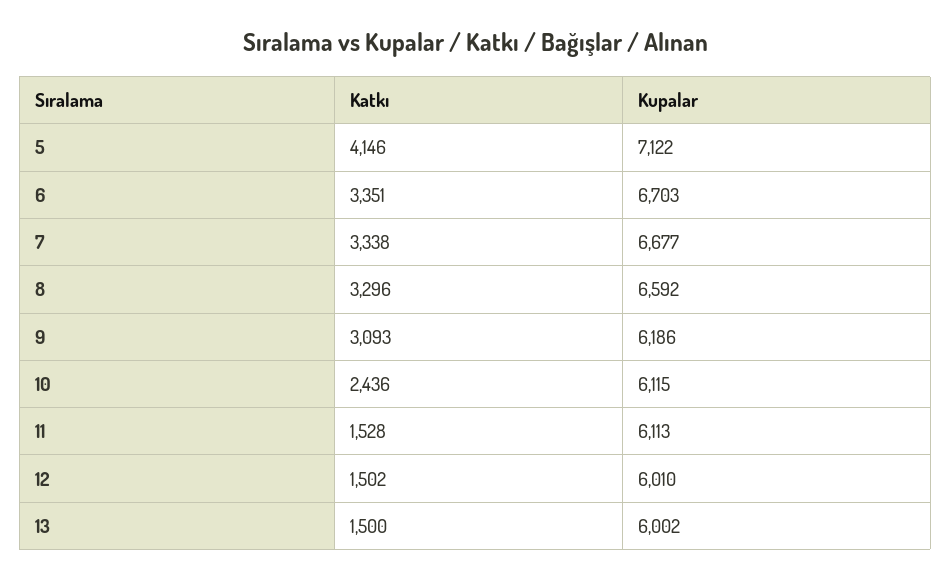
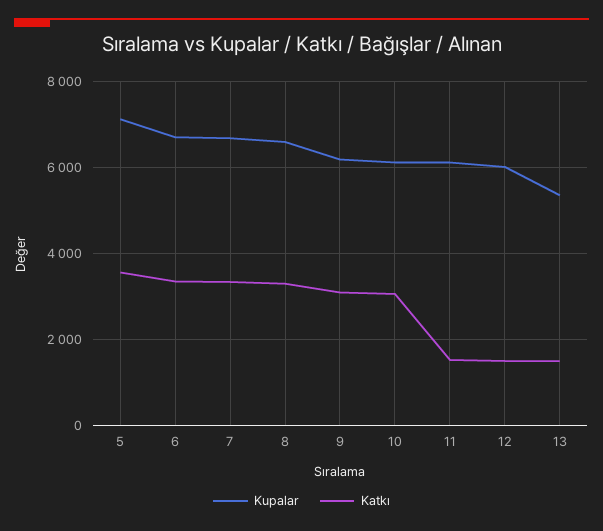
  {
    "Katkı": {
-     "5": 4146,
+     "5": 3600,
      "6": 3351,
      "7": 3338,
      "8": 3296,
      "9": 3093,
-     "10": 2436,
+     "10": 3000,
      "11": 1528,
      "12": 1502,
      "13": 1500
    },
    "Kupalar": {
      "5": 7122,
      "6": 6703,
      "7": 6677,
      "8": 6592,
      "9": 6186,
      "10": 6115,
      "11": 6113,
      "12": 6010,
-     "13": 6002
+     "13": 5400
    }
  }

